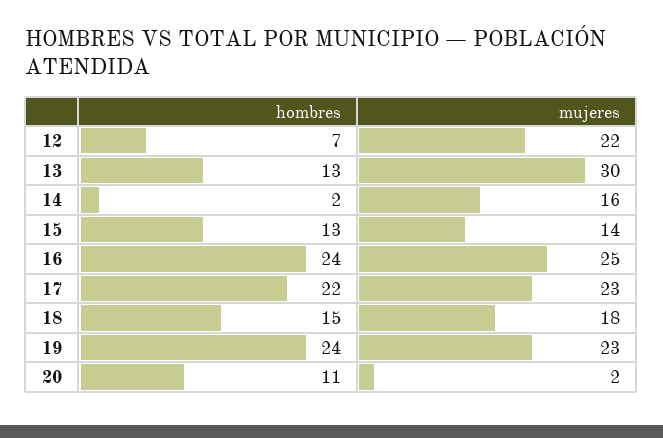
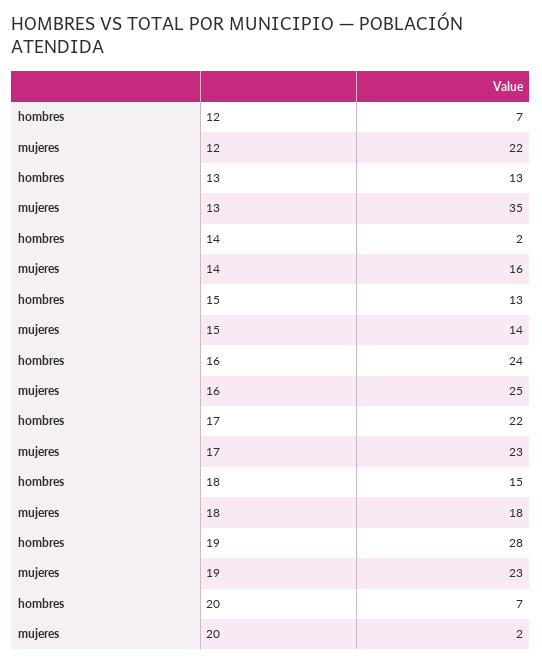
  {
    "hombres": {
      "12": 7,
      "13": 13,
      "14": 2,
      "15": 13,
      "16": 24,
      "17": 22,
      "18": 15,
-     "19": 24,
+     "19": 28,
-     "20": 11
+     "20": 7
    },
    "mujeres": {
      "12": 22,
-     "13": 30,
+     "13": 35,
      "14": 16,
      "15": 14,
      "16": 25,
      "17": 23,
      "18": 18,
      "19": 23,
      "20": 2
    }
  }

